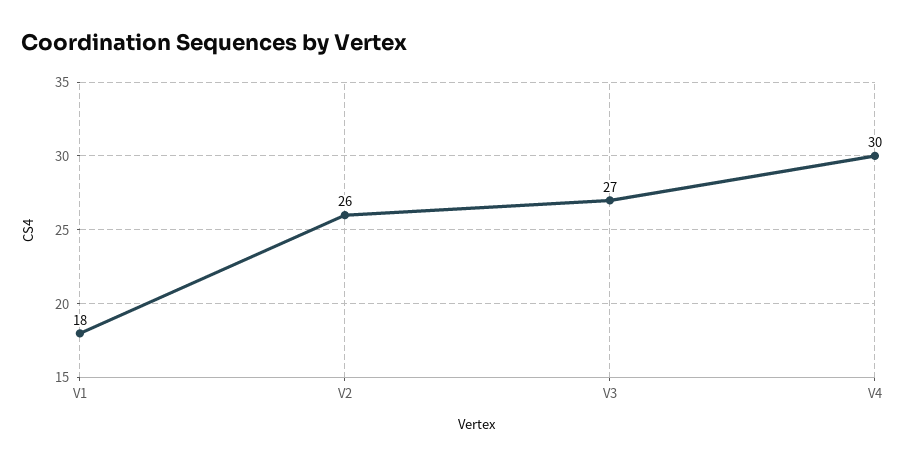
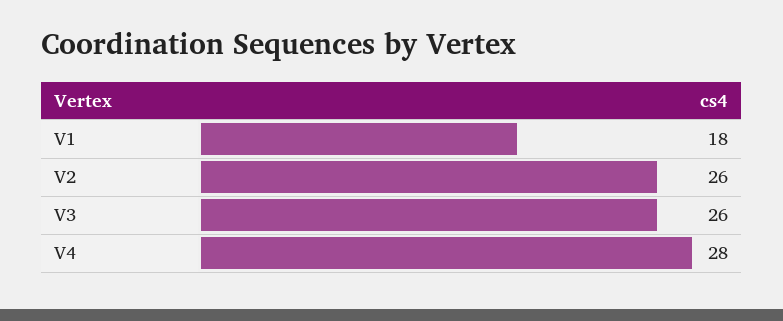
  {
    "V1": 18,
    "V2": 26,
-   "V3": 27,
+   "V3": 26,
-   "V4": 30
+   "V4": 28
  }

